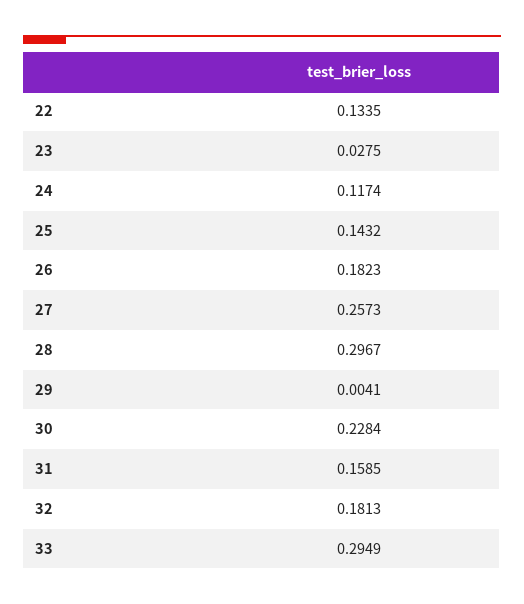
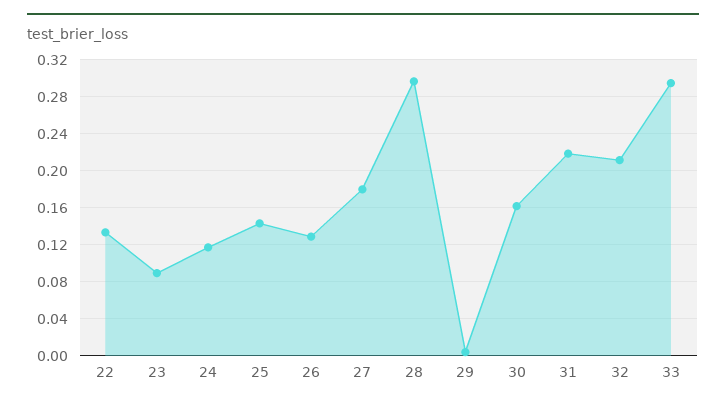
  {
    "22": 0.1335,
-   "23": 0.0275,
+   "23": 0.09,
    "24": 0.1174,
    "25": 0.1432,
-   "26": 0.1823,
+   "26": 0.13,
-   "27": 0.2573,
+   "27": 0.18,
    "28": 0.2967,
    "29": 0.0041,
-   "30": 0.2284,
+   "30": 0.16,
-   "31": 0.1585,
+   "31": 0.22,
-   "32": 0.1813,
+   "32": 0.21,
    "33": 0.2949
  }

